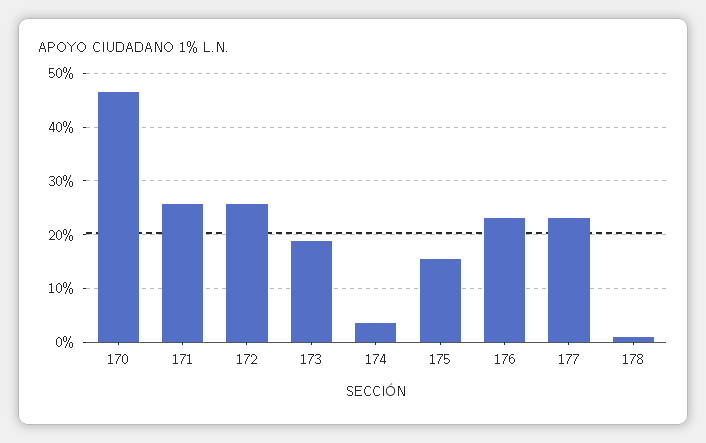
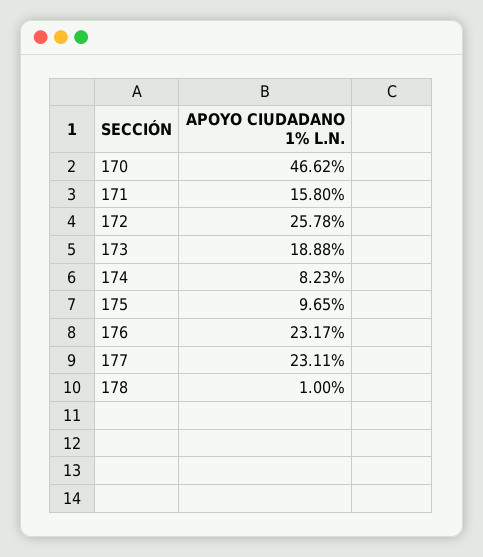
  {
    "170": 46.62,
-   "171": 26,
+   "171": 15.8,
    "172": 25.78,
    "173": 18.88,
-   "174": 4,
+   "174": 8.23,
-   "175": 16,
+   "175": 9.65,
    "176": 23.17,
    "177": 23.11,
    "178": 1
  }

